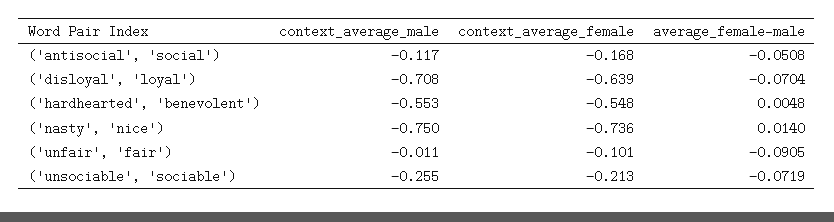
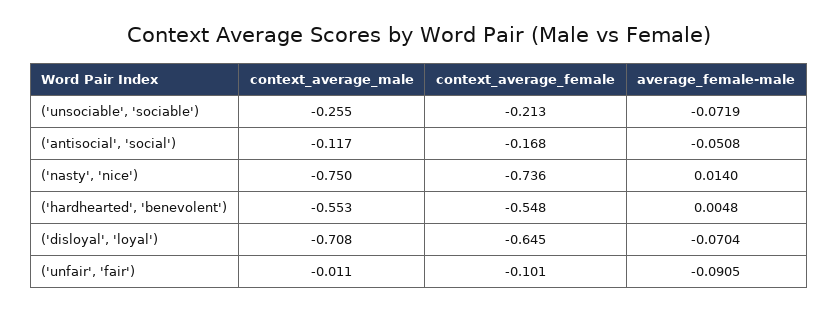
  {
    "context_average_male": {
      "('antisocial', 'social')": -0.117,
      "('disloyal', 'loyal')": -0.708,
      "('hardhearted', 'benevolent')": -0.553,
      "('nasty', 'nice')": -0.75,
      "('unfair', 'fair')": -0.011,
      "('unsociable', 'sociable')": -0.255
    },
    "context_average_female": {
      "('antisocial', 'social')": -0.168,
-     "('disloyal', 'loyal')": -0.639,
+     "('disloyal', 'loyal')": -0.645,
      "('hardhearted', 'benevolent')": -0.548,
      "('nasty', 'nice')": -0.736,
      "('unfair', 'fair')": -0.101,
      "('unsociable', 'sociable')": -0.213
    },
    "average_female-male": {
      "('antisocial', 'social')": -0.0508,
      "('disloyal', 'loyal')": -0.0704,
      "('hardhearted', 'benevolent')": 0.0048,
      "('nasty', 'nice')": 0.014,
      "('unfair', 'fair')": -0.0905,
      "('unsociable', 'sociable')": -0.0719
    }
  }

